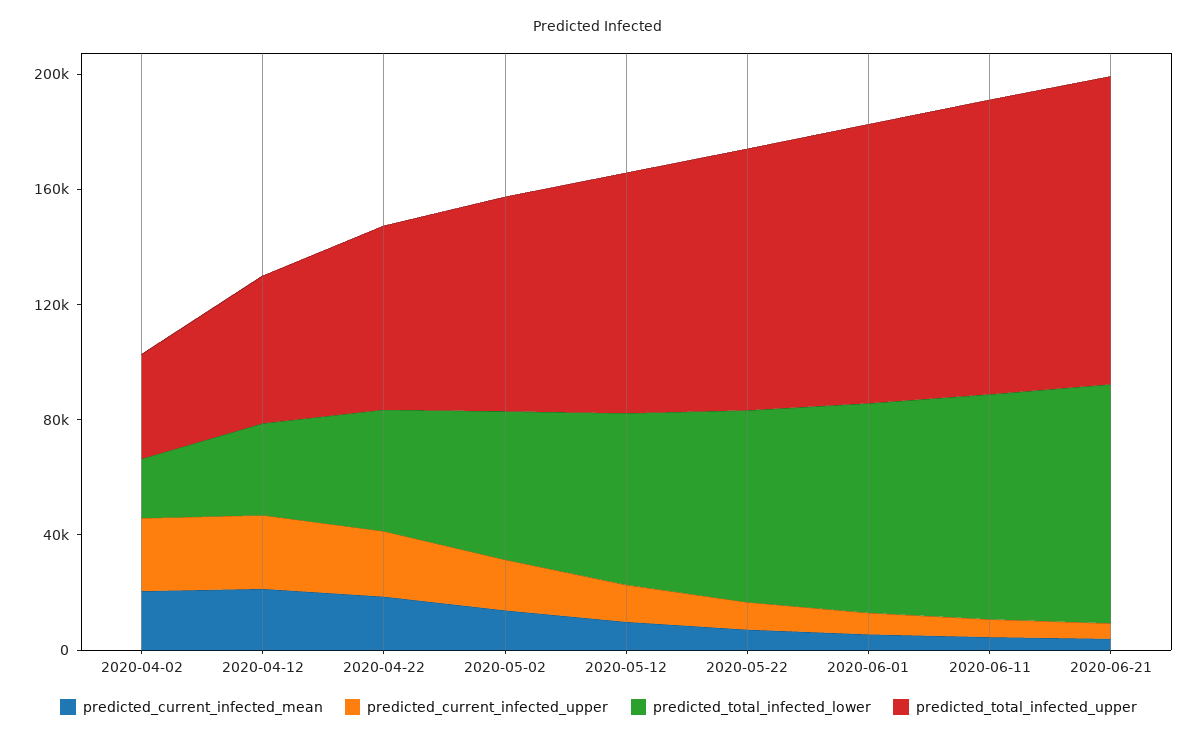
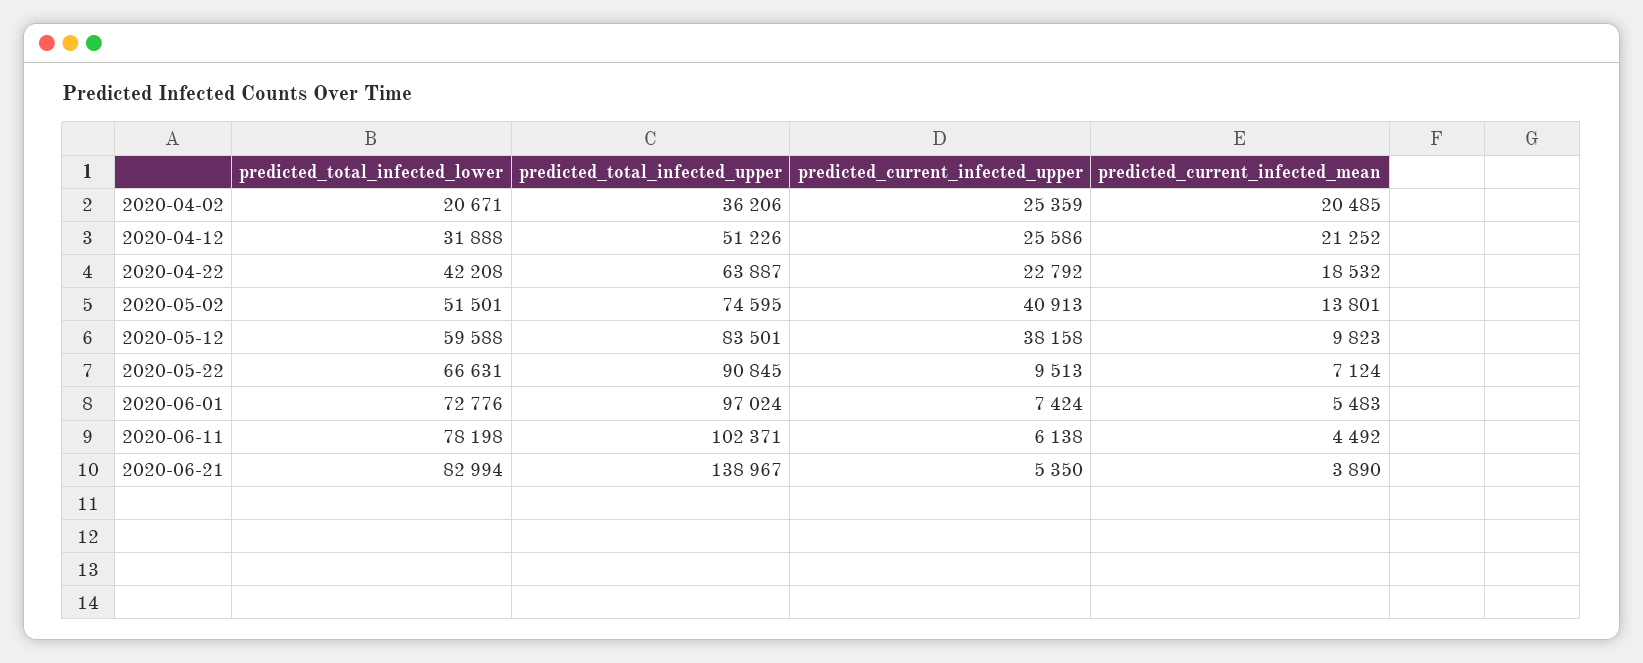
  {
    "predicted_current_infected_mean": {
      "2020-04-02": 20485,
      "2020-04-12": 21252,
      "2020-04-22": 18532,
      "2020-05-02": 13801,
      "2020-05-12": 9823,
      "2020-05-22": 7124,
      "2020-06-01": 5483,
      "2020-06-11": 4492,
      "2020-06-21": 3890
    },
    "predicted_current_infected_upper": {
      "2020-04-02": 25359,
      "2020-04-12": 25586,
      "2020-04-22": 22792,
-     "2020-05-02": 20000,
+     "2020-05-02": 40913,
-     "2020-05-12": 10000,
+     "2020-05-12": 38158,
      "2020-05-22": 9513,
      "2020-06-01": 7424,
      "2020-06-11": 6138,
      "2020-06-21": 5350
    },
    "predicted_total_infected_lower": {
      "2020-04-02": 20671,
      "2020-04-12": 31888,
      "2020-04-22": 42208,
      "2020-05-02": 51501,
      "2020-05-12": 59588,
      "2020-05-22": 66631,
      "2020-06-01": 72776,
      "2020-06-11": 78198,
      "2020-06-21": 82994
    },
    "predicted_total_infected_upper": {
      "2020-04-02": 36206,
      "2020-04-12": 51226,
      "2020-04-22": 63887,
      "2020-05-02": 74595,
      "2020-05-12": 83501,
      "2020-05-22": 90845,
      "2020-06-01": 97024,
      "2020-06-11": 102371,
-     "2020-06-21": 110000
+     "2020-06-21": 138967
    }
  }

